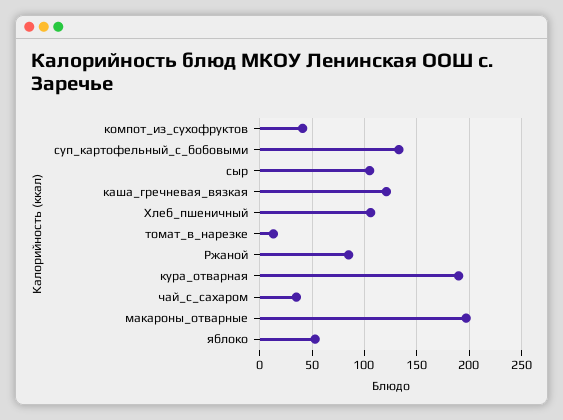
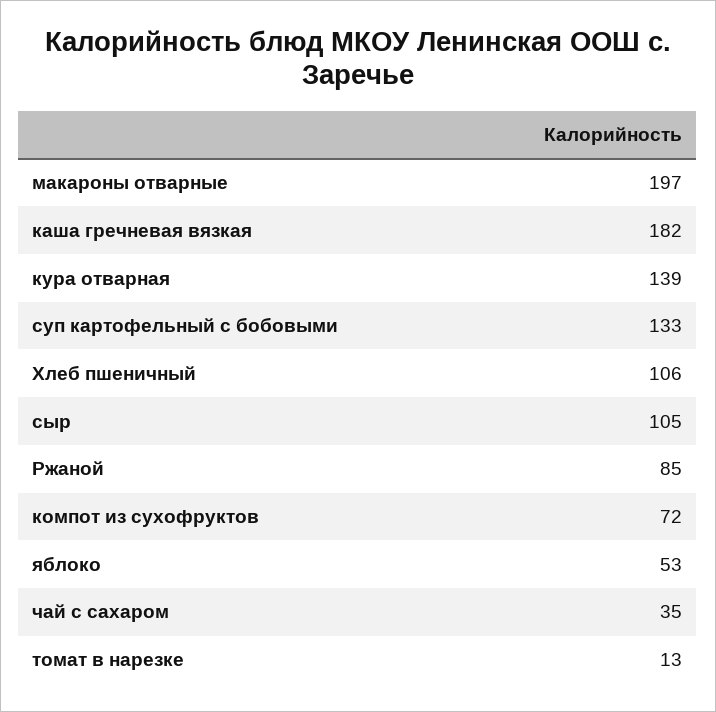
  {
-   "компот_из_сухофруктов": 40,
+   "компот_из_сухофруктов": 72,
    "суп_картофельный_с_бобовыми": 133,
    "сыр": 105,
-   "каша_гречневая_вязкая": 120,
+   "каша_гречневая_вязкая": 182,
    "Хлеб_пшеничный": 106,
    "томат_в_нарезке": 13,
    "Ржаной": 85,
-   "кура_отварная": 190,
+   "кура_отварная": 139,
    "чай_с_сахаром": 35,
    "макароны_отварные": 197,
    "яблоко": 53
  }

